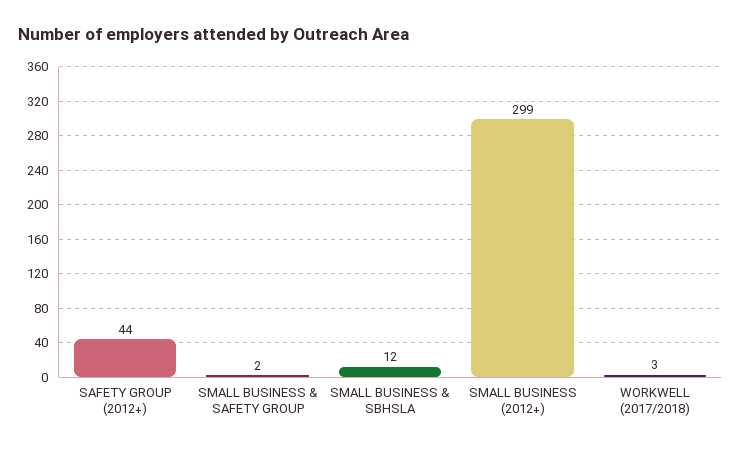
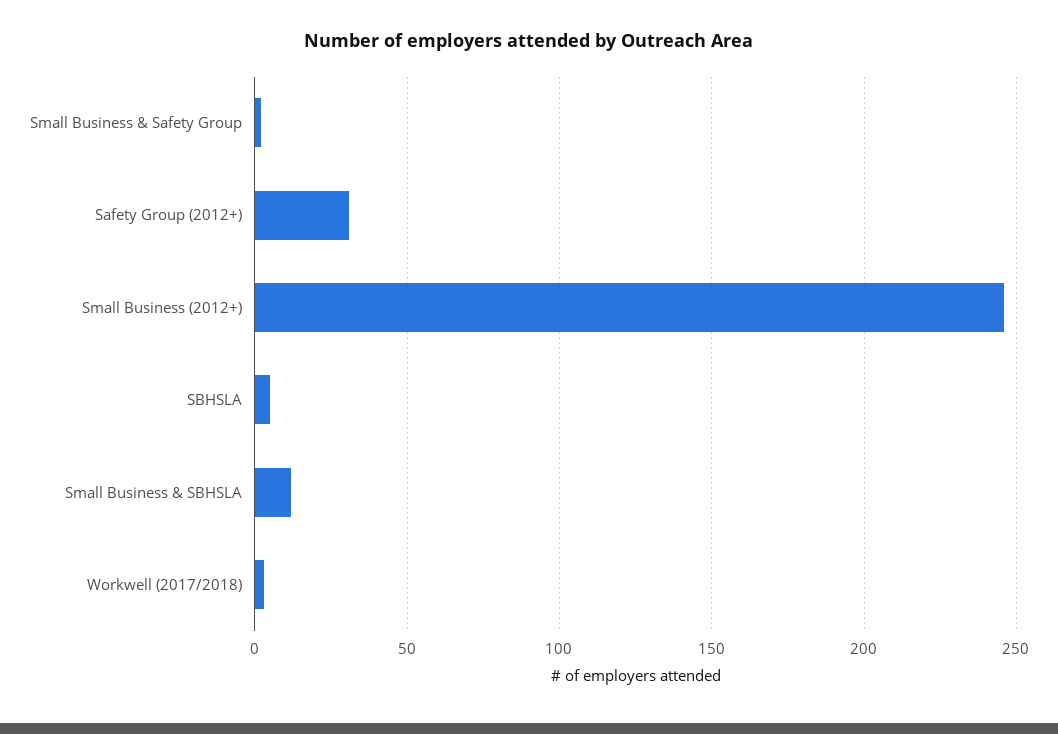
  {
-   "SAFETY GROUP (2012+)": 44,
+   "SAFETY GROUP (2012+)": 30,
    "SMALL BUSINESS & SAFETY GROUP": 2,
    "SMALL BUSINESS & SBHSLA": 12,
-   "SMALL BUSINESS (2012+)": 299,
+   "SMALL BUSINESS (2012+)": 245,
-   "WORKWELL (2017/2018)": 3
+   "WORKWELL (2017/2018)": 3,
+   "SBHSLA": 5
  }

